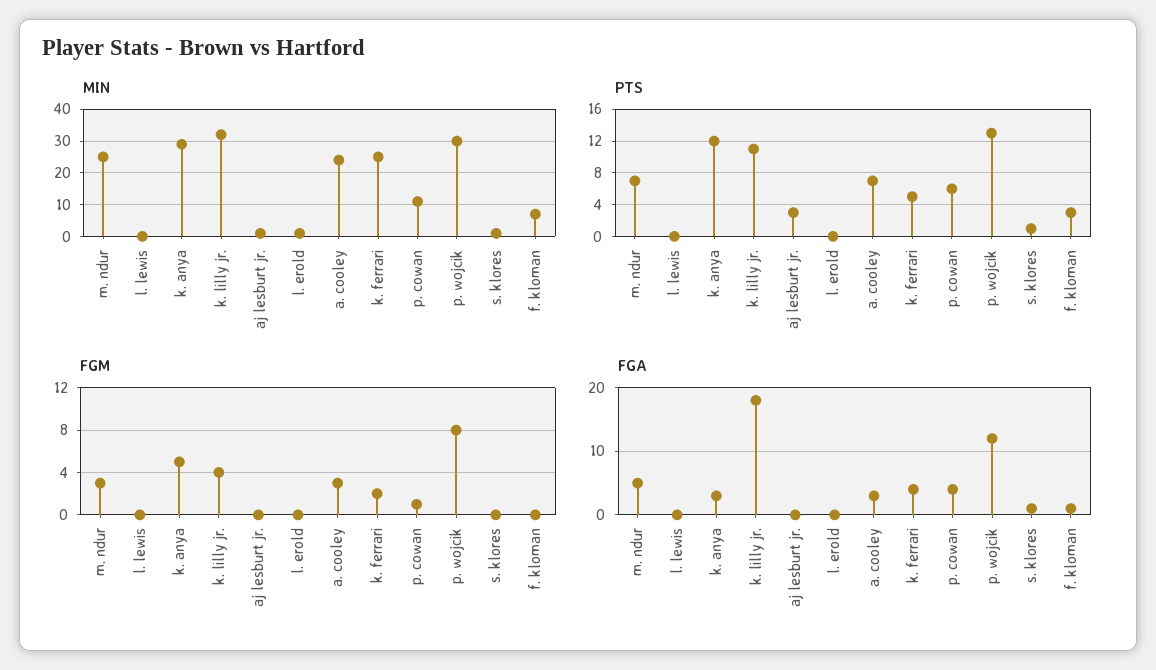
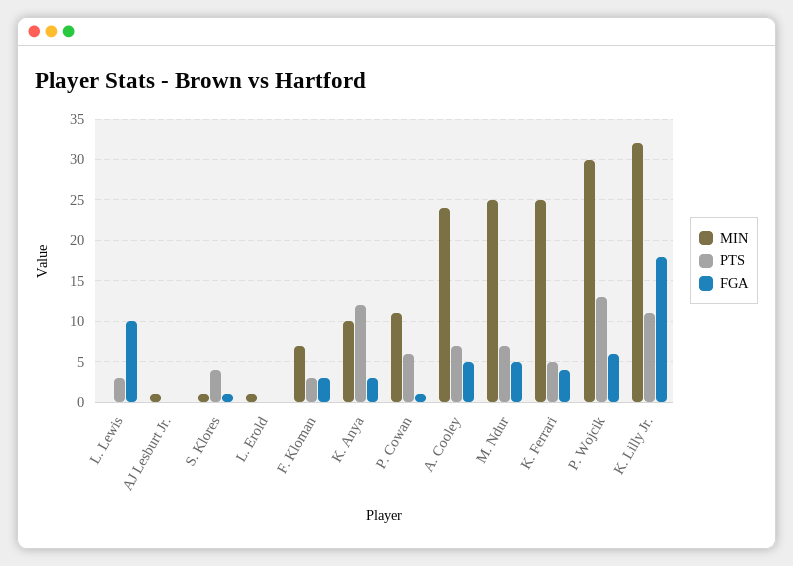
  {
    "MIN": {
      "m. ndur": 25,
      "l. lewis": 0,
-     "k. anya": 30,
+     "k. anya": 10,
      "k. lilly jr.": 32,
      "aj lesburt jr.": 1,
      "l. erold": 1,
      "a. cooley": 24,
      "k. ferrari": 25,
      "p. cowan": 11,
      "p. wojcik": 30,
      "s. klores": 1,
      "f. kloman": 7
    },
    "PTS": {
      "m. ndur": 7,
-     "l. lewis": 0,
+     "l. lewis": 3,
      "k. anya": 12,
      "k. lilly jr.": 11,
-     "aj lesburt jr.": 3,
+     "aj lesburt jr.": 0,
      "l. erold": 0,
      "a. cooley": 7,
      "k. ferrari": 5,
      "p. cowan": 6,
      "p. wojcik": 13,
-     "s. klores": 1,
+     "s. klores": 4,
      "f. kloman": 3
    },
-   "FGM": {
-     "m. ndur": 3,
-     "l. lewis": 0,
-     "k. anya": 5,
-     "k. lilly jr.": 4,
-     "aj lesburt jr.": 0,
-     "l. erold": 0,
-     "a. cooley": 3,
-     "k. ferrari": 2,
-     "p. cowan": 1,
-     "p. wojcik": 8,
-     "s. klores": 0,
-     "f. kloman": 0
-   },
    "FGA": {
      "m. ndur": 5,
-     "l. lewis": 0,
+     "l. lewis": 10,
      "k. anya": 3,
      "k. lilly jr.": 18,
      "aj lesburt jr.": 0,
      "l. erold": 0,
-     "a. cooley": 3,
+     "a. cooley": 5,
      "k. ferrari": 4,
-     "p. cowan": 4,
+     "p. cowan": 1,
-     "p. wojcik": 12,
+     "p. wojcik": 6,
      "s. klores": 1,
-     "f. kloman": 1
+     "f. kloman": 3
    }
  }

